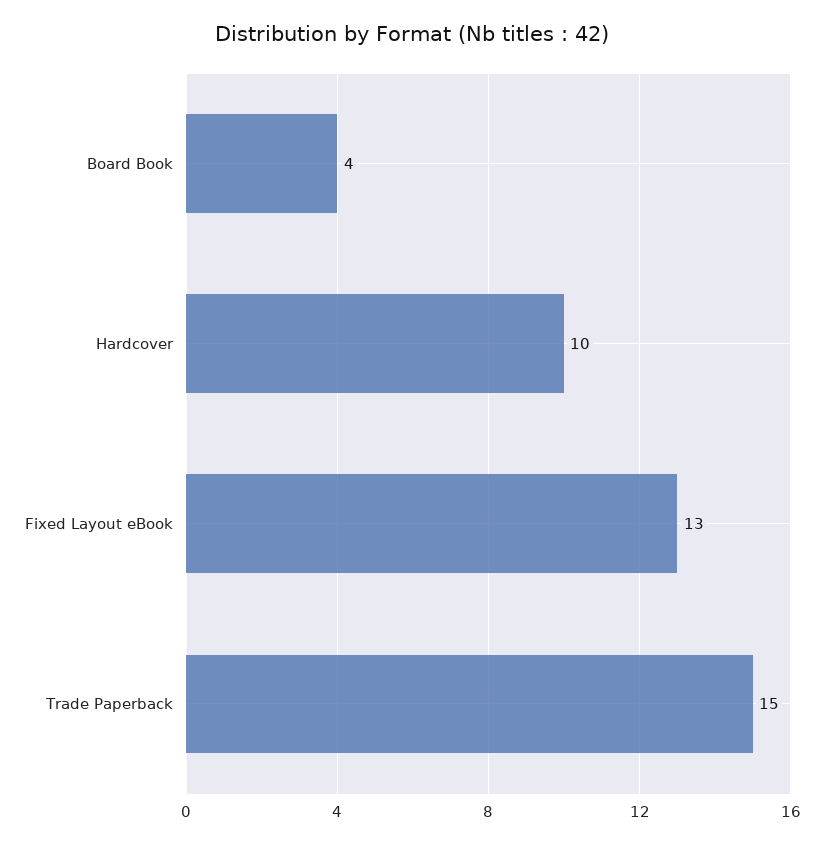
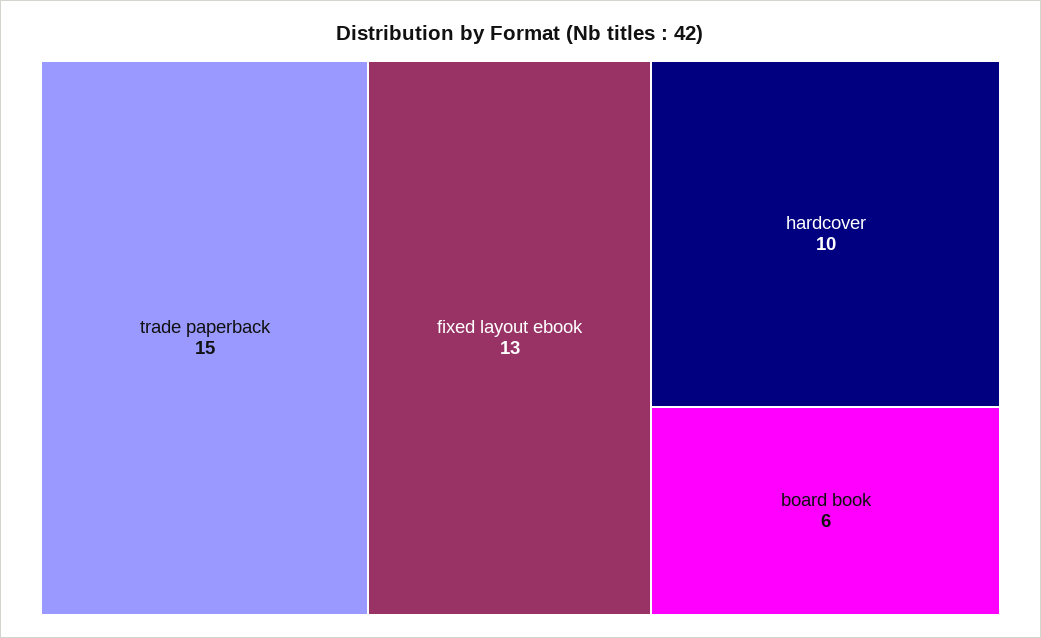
  {
-   "Board Book": 4,
+   "Board Book": 6,
    "Hardcover": 10,
    "Fixed Layout eBook": 13,
    "Trade Paperback": 15
  }

